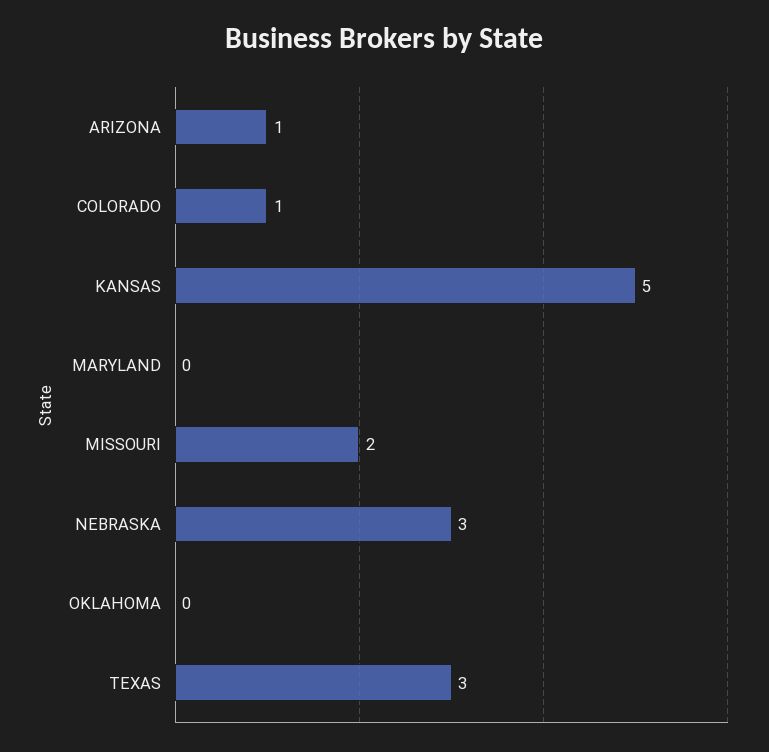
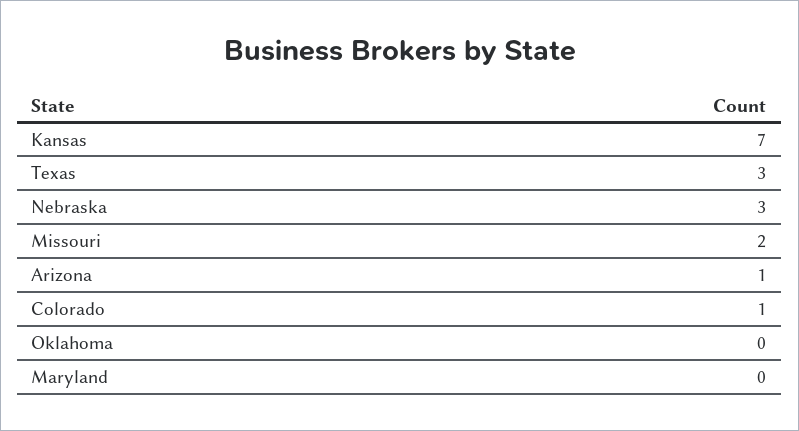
  {
    "ARIZONA": 1,
    "COLORADO": 1,
-   "KANSAS": 5,
+   "KANSAS": 7,
    "MARYLAND": 0,
    "MISSOURI": 2,
    "NEBRASKA": 3,
    "OKLAHOMA": 0,
    "TEXAS": 3
  }

